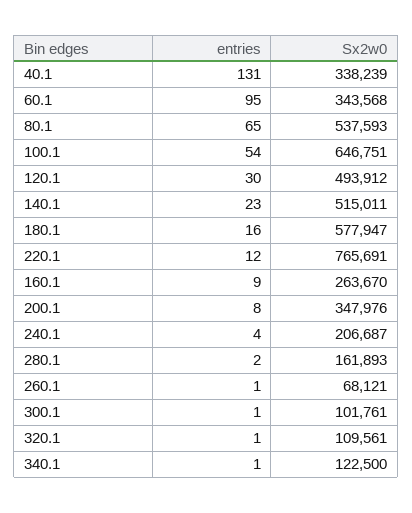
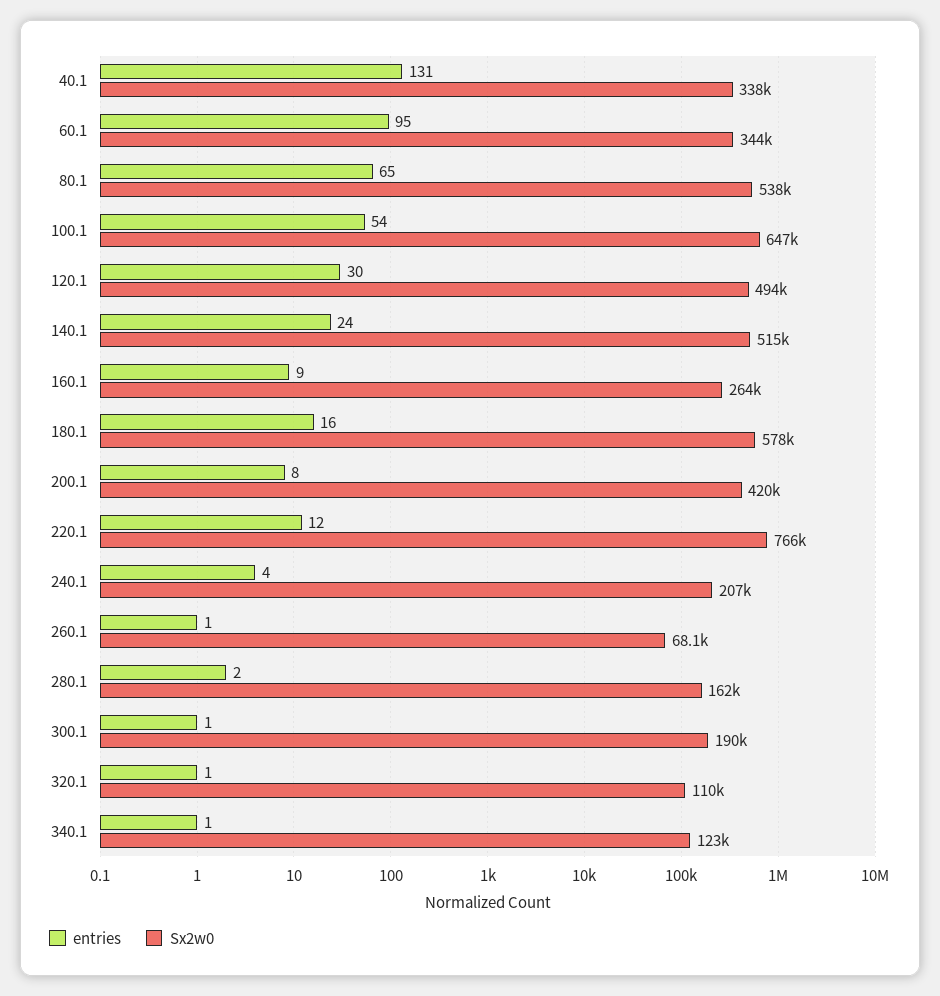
  {
    "entries": {
      "40.1": 131,
      "60.1": 95,
      "80.1": 65,
      "100.1": 54,
      "120.1": 30,
-     "140.1": 23,
+     "140.1": 24,
      "180.1": 16,
      "220.1": 12,
      "160.1": 9,
      "200.1": 8,
      "240.1": 4,
      "280.1": 2,
      "260.1": 1,
      "300.1": 1,
      "320.1": 1,
      "340.1": 1
    },
    "Sx2w0": {
      "40.1": 338239,
      "60.1": 343568,
      "80.1": 537593,
      "100.1": 646751,
      "120.1": 493912,
      "140.1": 515011,
      "180.1": 577947,
      "220.1": 765691,
      "160.1": 263670,
-     "200.1": 347976,
+     "200.1": 420000,
      "240.1": 206687,
      "280.1": 161893,
      "260.1": 68121,
-     "300.1": 101761,
+     "300.1": 190000,
      "320.1": 109561,
      "340.1": 122500
    }
  }

